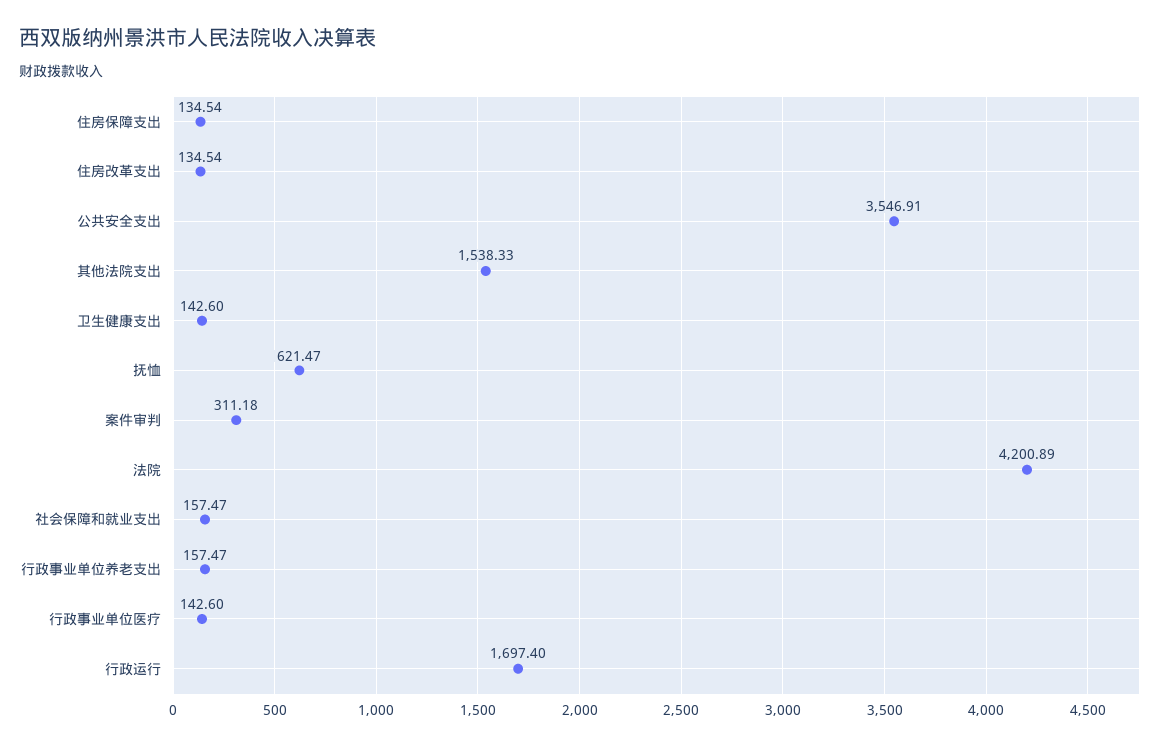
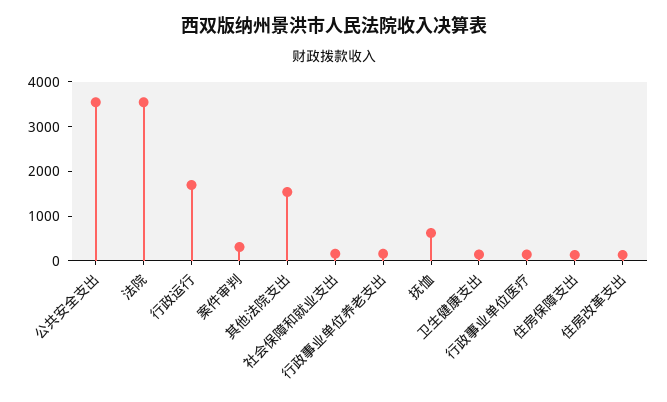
  {
    "住房保障支出": 134.54,
    "住房改革支出": 134.54,
    "公共安全支出": 3546.91,
    "其他法院支出": 1538.33,
    "卫生健康支出": 142.6,
    "抚恤": 621.47,
    "案件审判": 311.18,
-   "法院": 4200.89,
+   "法院": 3600,
    "社会保障和就业支出": 157.47,
    "行政事业单位养老支出": 157.47,
    "行政事业单位医疗": 142.6,
    "行政运行": 1697.4
  }

